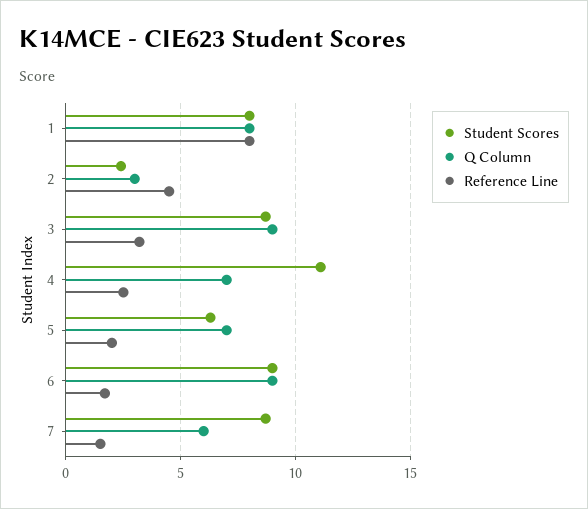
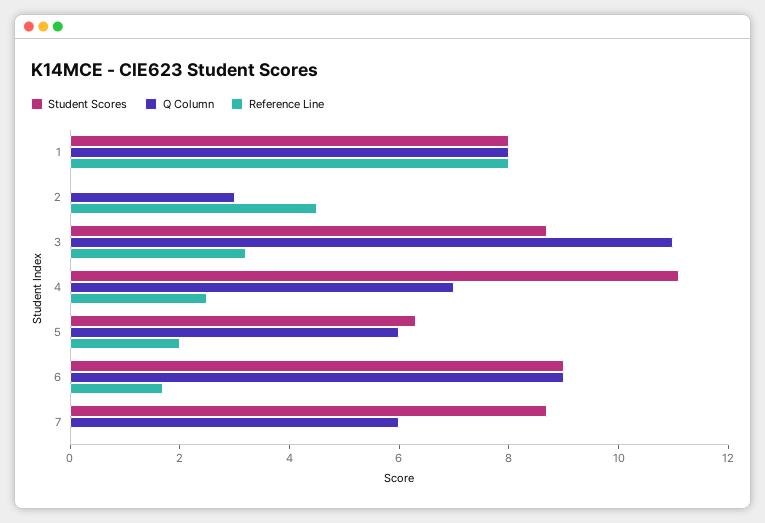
  {
    "Student Scores": {
      "1": 8,
-     "2": 2.5,
+     "2": 0,
      "3": 8.5,
      "4": 11,
      "5": 6.5,
      "6": 9,
      "7": 8.5
    },
    "Q Column": {
      "1": 8,
      "2": 3,
-     "3": 9,
+     "3": 11,
      "4": 7,
-     "5": 7,
+     "5": 6,
      "6": 9,
      "7": 6
    },
    "Reference Line": {
      "1": 8,
      "2": 4.5,
      "3": 3,
      "4": 2.5,
      "5": 2,
      "6": 1.5,
-     "7": 1.5
+     "7": 0
    }
  }

